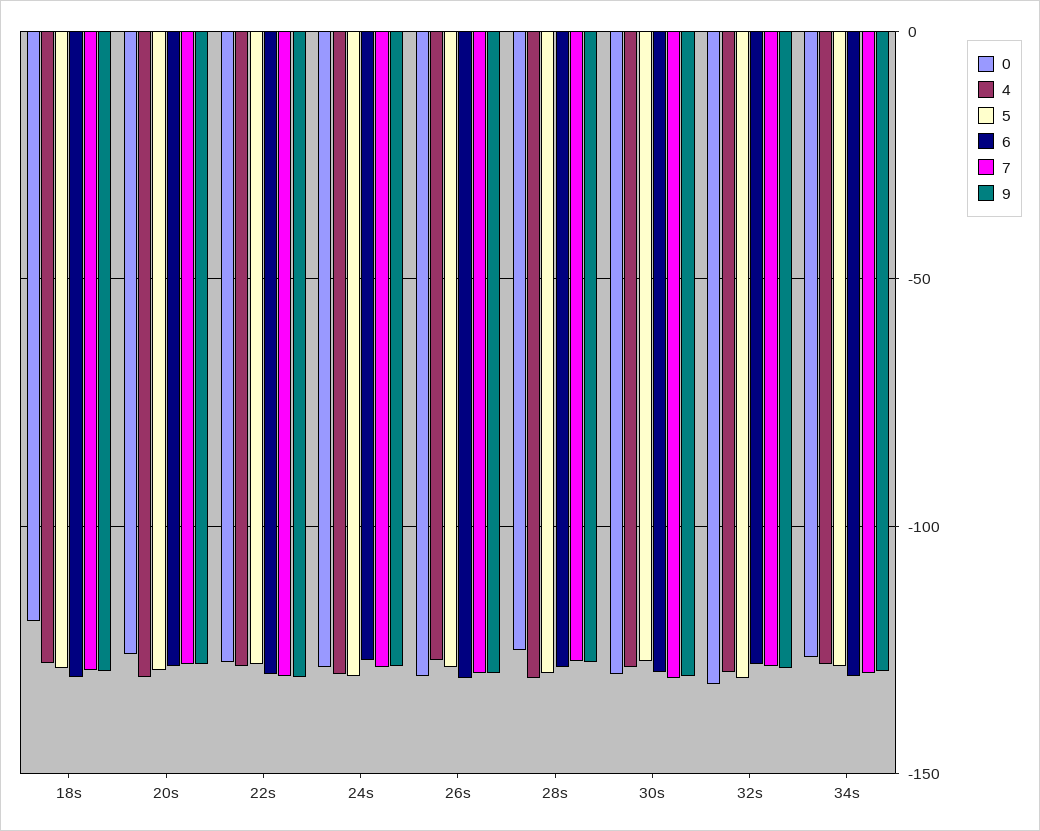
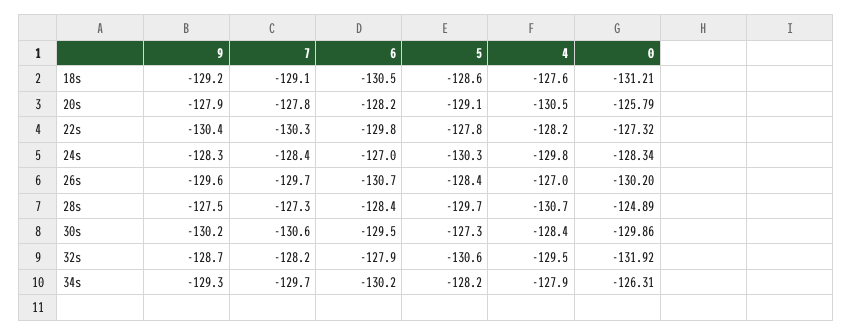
  {
    "0": {
-     "18s": -120,
+     "18s": -131.21,
      "20s": -125.79,
      "22s": -127.32,
      "24s": -128.34,
      "26s": -130.2,
      "28s": -124.89,
      "30s": -129.86,
      "32s": -131.92,
      "34s": -126.31
    },
    "4": {
      "18s": -127.6,
      "20s": -130.5,
      "22s": -128.2,
      "24s": -129.8,
      "26s": -127,
      "28s": -130.7,
      "30s": -128.4,
      "32s": -129.5,
      "34s": -127.9
    },
    "5": {
      "18s": -128.6,
      "20s": -129.1,
      "22s": -127.8,
      "24s": -130.3,
      "26s": -128.4,
      "28s": -129.7,
      "30s": -127.3,
      "32s": -130.6,
      "34s": -128.2
    },
    "6": {
      "18s": -130.5,
      "20s": -128.2,
      "22s": -129.8,
      "24s": -127,
      "26s": -130.7,
      "28s": -128.4,
      "30s": -129.5,
      "32s": -127.9,
      "34s": -130.2
    },
    "7": {
      "18s": -129.1,
      "20s": -127.8,
      "22s": -130.3,
      "24s": -128.4,
      "26s": -129.7,
      "28s": -127.3,
      "30s": -130.6,
      "32s": -128.2,
      "34s": -129.7
    },
    "9": {
      "18s": -129.2,
      "20s": -127.9,
      "22s": -130.4,
      "24s": -128.3,
      "26s": -129.6,
      "28s": -127.5,
      "30s": -130.2,
      "32s": -128.7,
      "34s": -129.3
    }
  }

